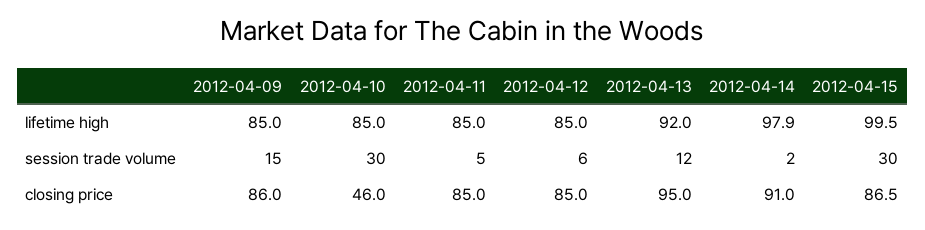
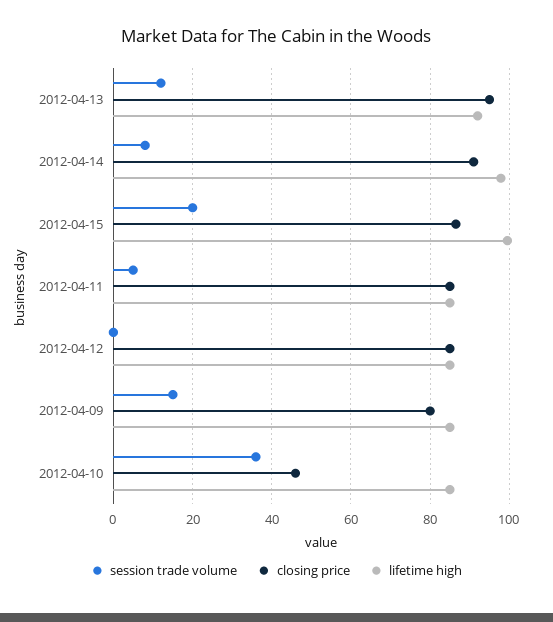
  {
    "lifetime high": {
      "2012-04-09": 85,
      "2012-04-10": 85,
      "2012-04-11": 85,
      "2012-04-12": 85,
      "2012-04-13": 92,
      "2012-04-14": 97.9,
      "2012-04-15": 99.5
    },
    "session trade volume": {
      "2012-04-09": 15,
-     "2012-04-10": 30,
+     "2012-04-10": 36,
      "2012-04-11": 5,
-     "2012-04-12": 6,
+     "2012-04-12": 0,
      "2012-04-13": 12,
-     "2012-04-14": 2,
+     "2012-04-14": 8,
-     "2012-04-15": 30
+     "2012-04-15": 20
    },
    "closing price": {
-     "2012-04-09": 86,
+     "2012-04-09": 80,
      "2012-04-10": 46,
      "2012-04-11": 85,
      "2012-04-12": 85,
      "2012-04-13": 95,
      "2012-04-14": 91,
      "2012-04-15": 86.5
    }
  }

